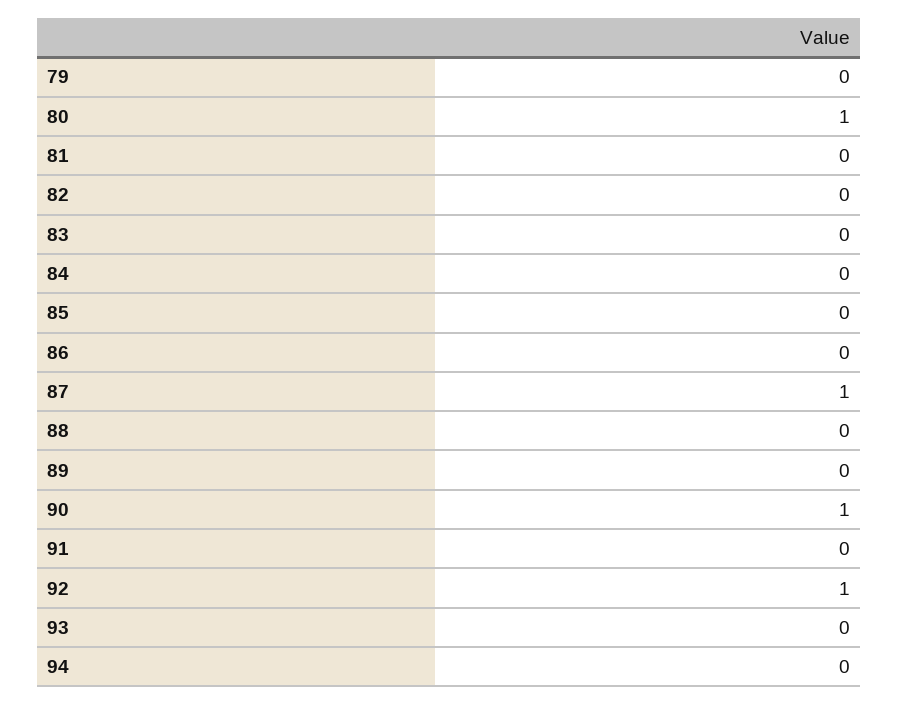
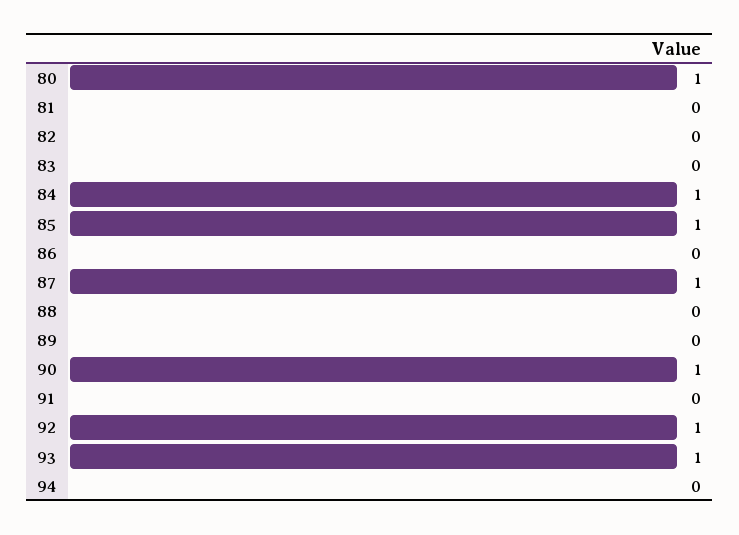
  {
-   "79": 0,
    "80": 1,
    "81": 0,
    "82": 0,
    "83": 0,
-   "84": 0,
+   "84": 1,
-   "85": 0,
+   "85": 1,
    "86": 0,
    "87": 1,
    "88": 0,
    "89": 0,
    "90": 1,
    "91": 0,
    "92": 1,
-   "93": 0,
+   "93": 1,
    "94": 0
  }

